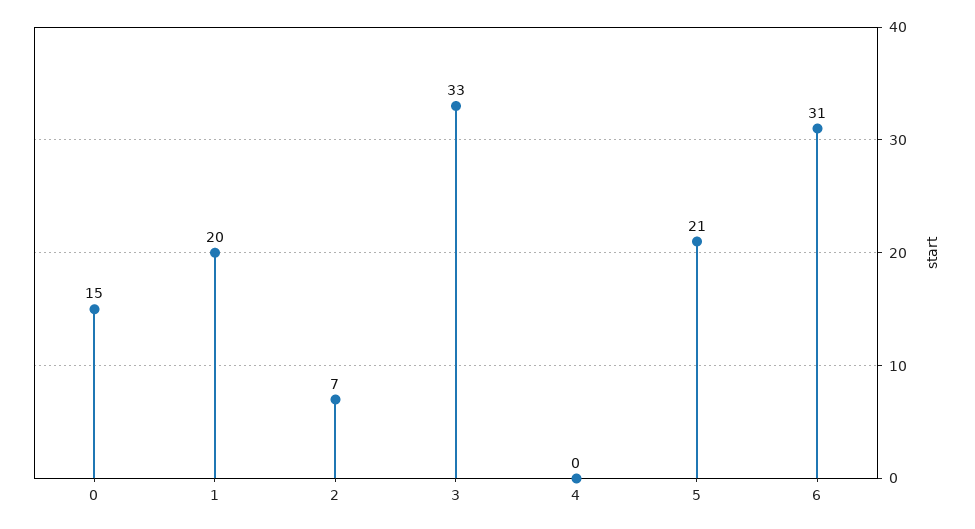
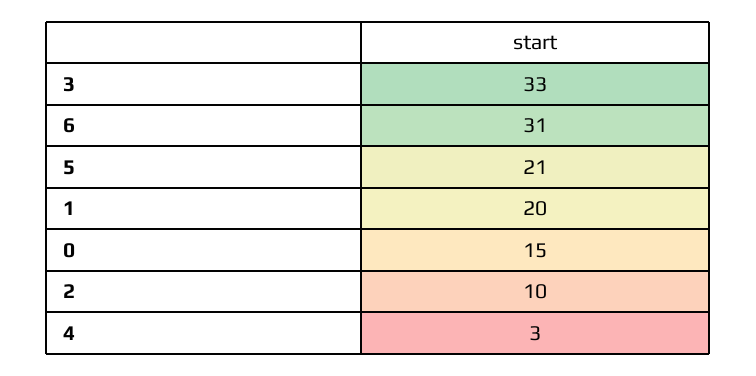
  {
    "0": 15,
    "1": 20,
-   "2": 7,
+   "2": 10,
    "3": 33,
-   "4": 0,
+   "4": 3,
    "5": 21,
    "6": 31
  }

